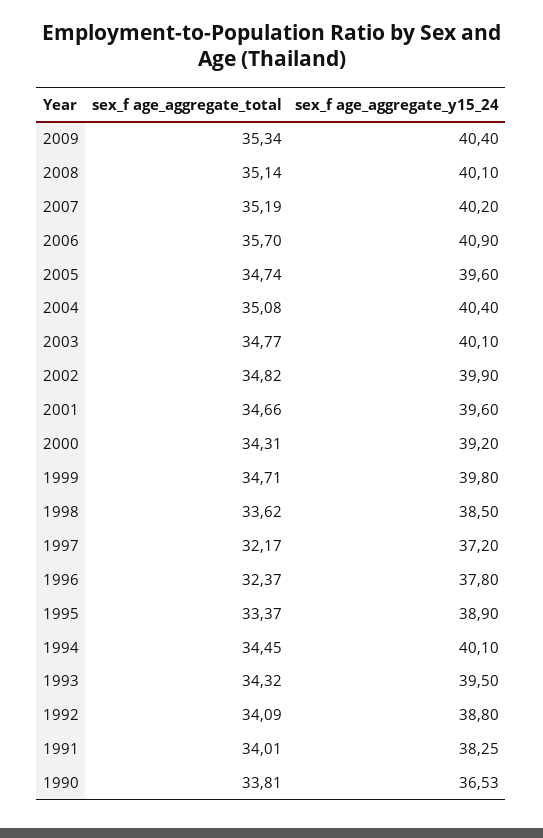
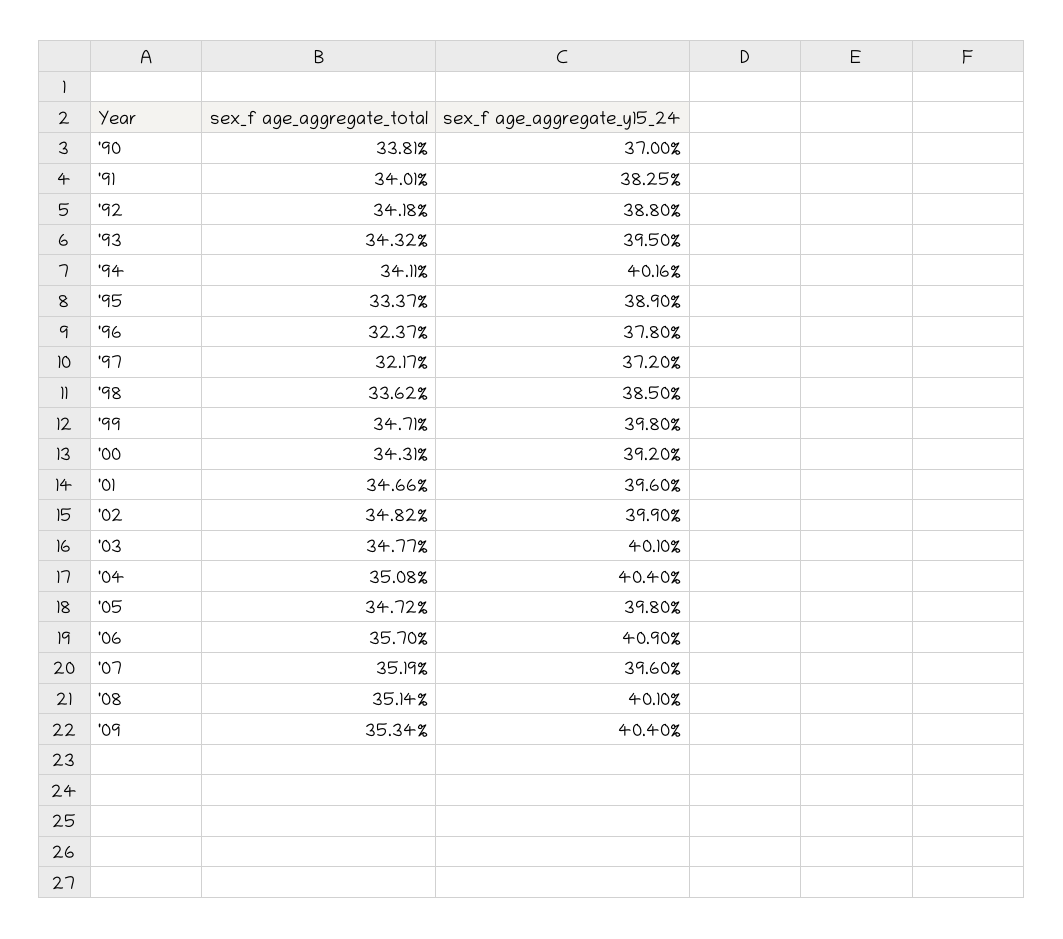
  {
    "sex_f age_aggregate_total": {
      "2009": 35.34,
      "2008": 35.14,
      "2007": 35.19,
      "2006": 35.7,
-     "2005": 34.74,
+     "2005": 34.72,
      "2004": 35.08,
      "2003": 34.77,
      "2002": 34.82,
      "2001": 34.66,
      "2000": 34.31,
      "1999": 34.71,
      "1998": 33.62,
      "1997": 32.17,
      "1996": 32.37,
      "1995": 33.37,
-     "1994": 34.45,
+     "1994": 34.11,
      "1993": 34.32,
-     "1992": 34.09,
+     "1992": 34.18,
      "1991": 34.01,
      "1990": 33.81
    },
    "sex_f age_aggregate_y15_24": {
      "2009": 40.4,
      "2008": 40.1,
-     "2007": 40.2,
+     "2007": 39.6,
      "2006": 40.9,
-     "2005": 39.6,
+     "2005": 39.8,
      "2004": 40.4,
      "2003": 40.1,
      "2002": 39.9,
      "2001": 39.6,
      "2000": 39.2,
      "1999": 39.8,
      "1998": 38.5,
      "1997": 37.2,
      "1996": 37.8,
      "1995": 38.9,
-     "1994": 40.1,
+     "1994": 40.16,
      "1993": 39.5,
      "1992": 38.8,
      "1991": 38.25,
-     "1990": 36.53
+     "1990": 37
    }
  }

